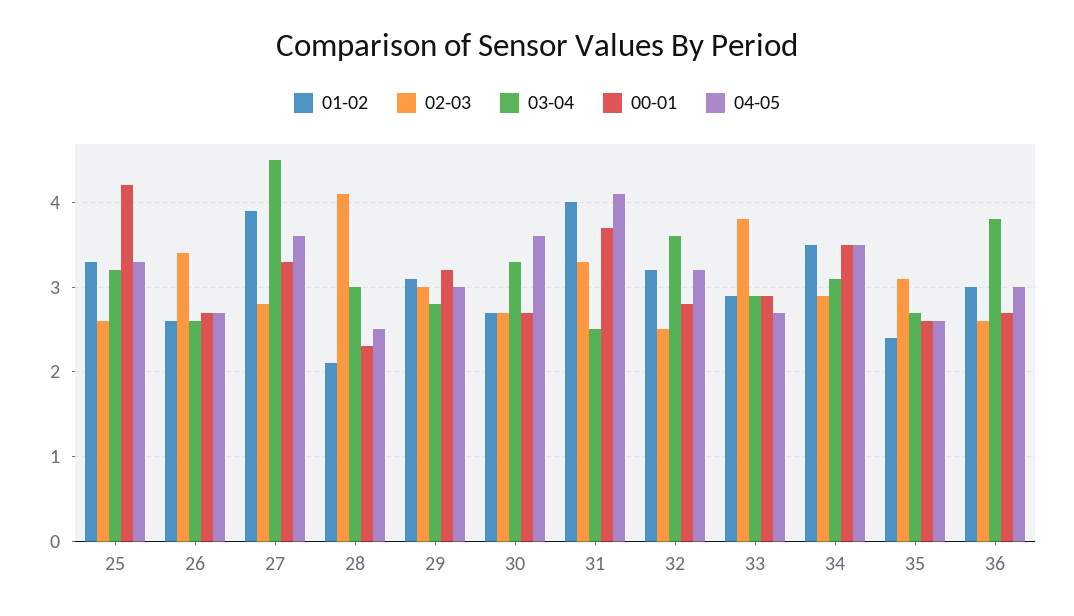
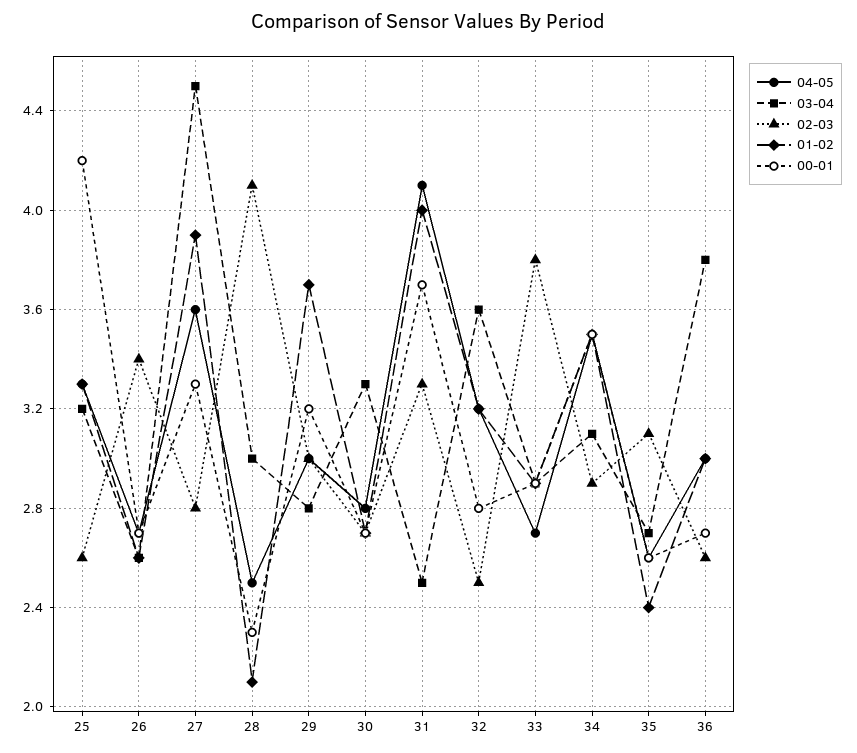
  {
    "01-02": {
      "25": 3.3,
      "26": 2.6,
      "27": 3.9,
      "28": 2.1,
-     "29": 3.1,
+     "29": 3.7,
      "30": 2.7,
      "31": 4,
      "32": 3.2,
      "33": 2.9,
      "34": 3.5,
      "35": 2.4,
      "36": 3
    },
    "02-03": {
      "25": 2.6,
      "26": 3.4,
      "27": 2.8,
      "28": 4.1,
      "29": 3,
      "30": 2.7,
      "31": 3.3,
      "32": 2.5,
      "33": 3.8,
      "34": 2.9,
      "35": 3.1,
      "36": 2.6
    },
    "03-04": {
      "25": 3.2,
      "26": 2.6,
      "27": 4.5,
      "28": 3,
      "29": 2.8,
      "30": 3.3,
      "31": 2.5,
      "32": 3.6,
      "33": 2.9,
      "34": 3.1,
      "35": 2.7,
      "36": 3.8
    },
    "00-01": {
      "25": 4.2,
      "26": 2.7,
      "27": 3.3,
      "28": 2.3,
      "29": 3.2,
      "30": 2.7,
      "31": 3.7,
      "32": 2.8,
      "33": 2.9,
      "34": 3.5,
      "35": 2.6,
      "36": 2.7
    },
    "04-05": {
      "25": 3.3,
      "26": 2.7,
      "27": 3.6,
      "28": 2.5,
      "29": 3,
-     "30": 3.6,
+     "30": 2.8,
      "31": 4.1,
      "32": 3.2,
      "33": 2.7,
      "34": 3.5,
      "35": 2.6,
      "36": 3
    }
  }

